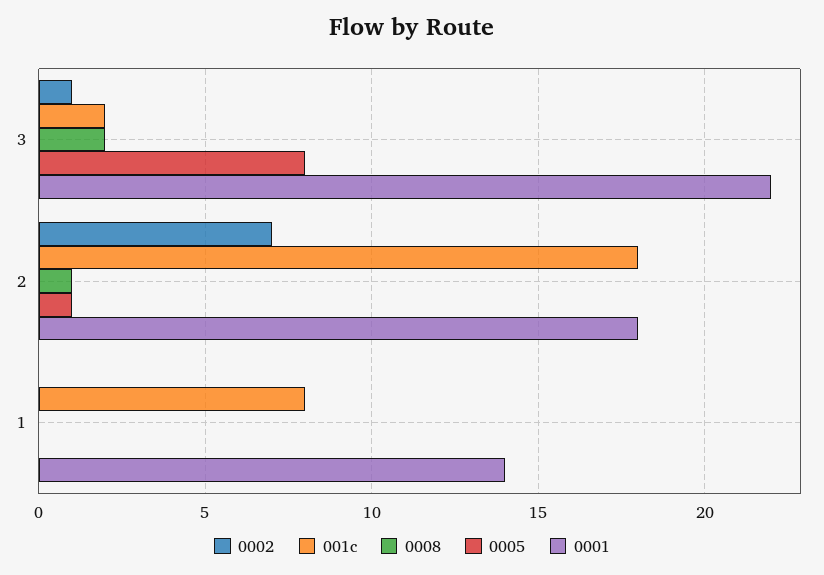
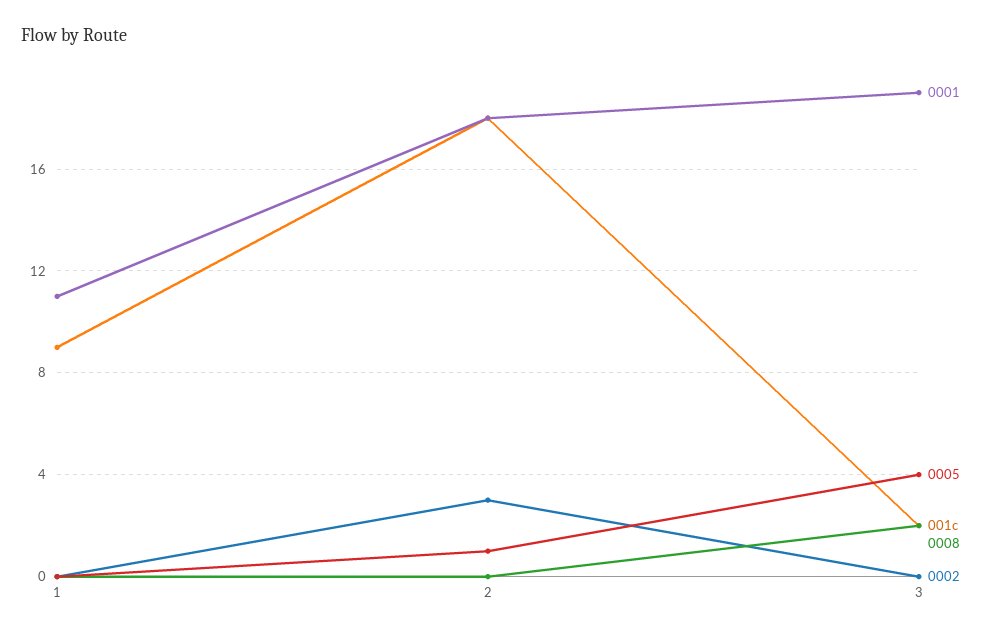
  {
    "0002": {
-     "3": 1,
+     "3": 0,
-     "2": 7,
+     "2": 3,
      "1": 0
    },
    "001c": {
      "3": 2,
      "2": 18,
-     "1": 8
+     "1": 9
    },
    "0008": {
      "3": 2,
-     "2": 1,
+     "2": 0,
      "1": 0
    },
    "0005": {
-     "3": 8,
+     "3": 4,
      "2": 1,
      "1": 0
    },
    "0001": {
-     "3": 22,
+     "3": 19,
      "2": 18,
-     "1": 14
+     "1": 11
    }
  }

